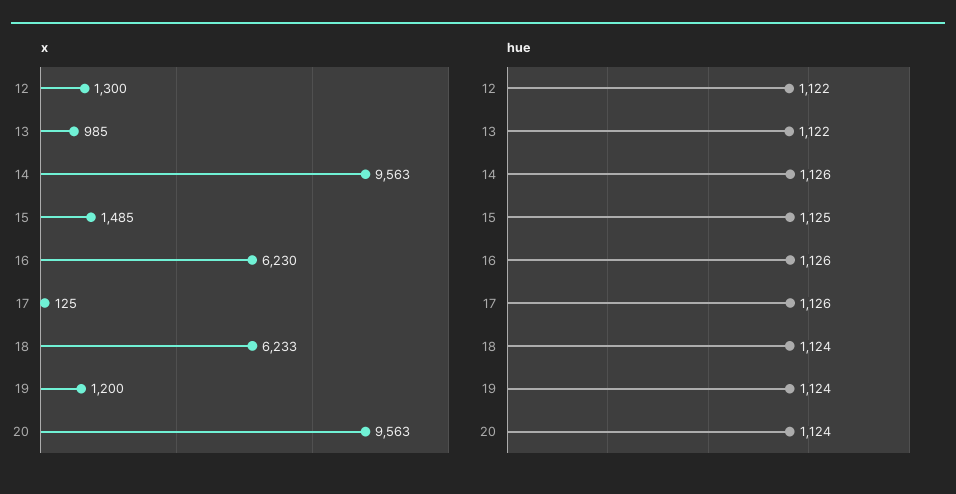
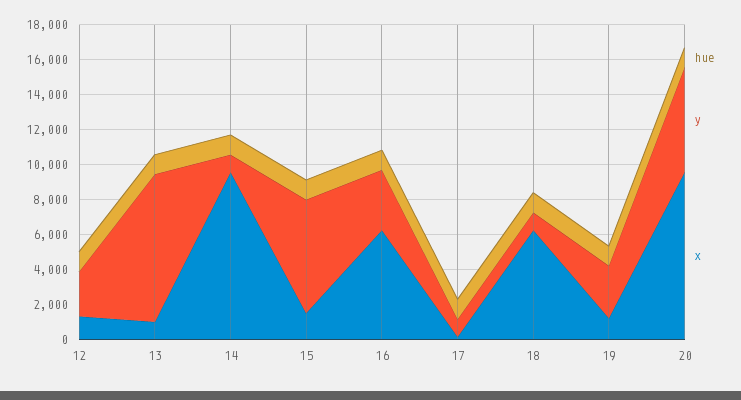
  {
    "x": {
      "12": 1300,
      "13": 985,
      "14": 9563,
      "15": 1485,
      "16": 6230,
      "17": 125,
      "18": 6233,
      "19": 1200,
      "20": 9563
    },
    "hue": {
      "12": 1122,
      "13": 1122,
      "14": 1126,
      "15": 1125,
      "16": 1126,
      "17": 1126,
      "18": 1124,
      "19": 1124,
      "20": 1124
-   }
+   },
+   "y": {
+     "12": 2500,
+     "13": 8500,
+     "14": 1000,
+     "15": 6500,
+     "16": 3500,
+     "17": 1000,
+     "18": 1000,
+     "19": 3000,
+     "20": 6000
+   }
  }

